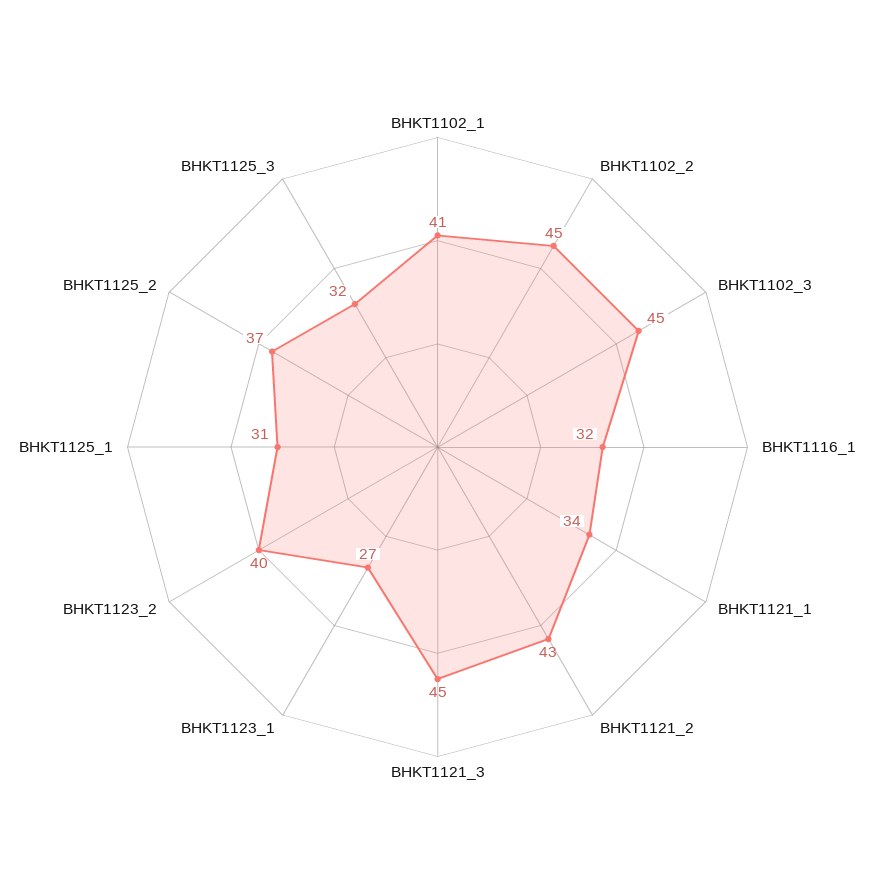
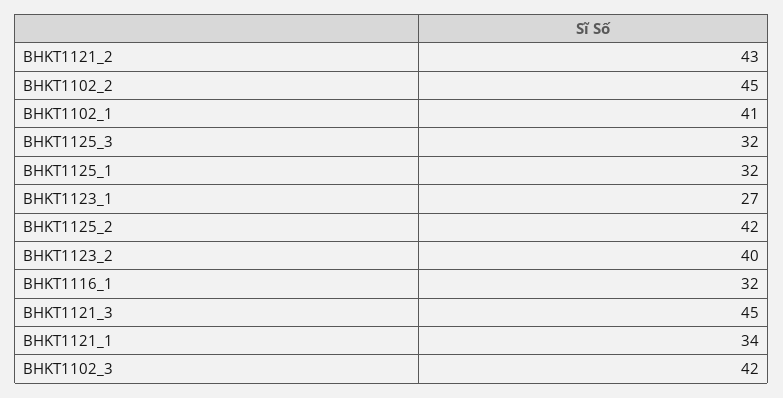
  {
    "BHKT1102_1": 41,
    "BHKT1102_2": 45,
-   "BHKT1102_3": 45,
+   "BHKT1102_3": 42,
    "BHKT1116_1": 32,
    "BHKT1121_1": 34,
    "BHKT1121_2": 43,
    "BHKT1121_3": 45,
    "BHKT1123_1": 27,
    "BHKT1123_2": 40,
-   "BHKT1125_1": 31,
+   "BHKT1125_1": 32,
-   "BHKT1125_2": 37,
+   "BHKT1125_2": 42,
    "BHKT1125_3": 32
  }

